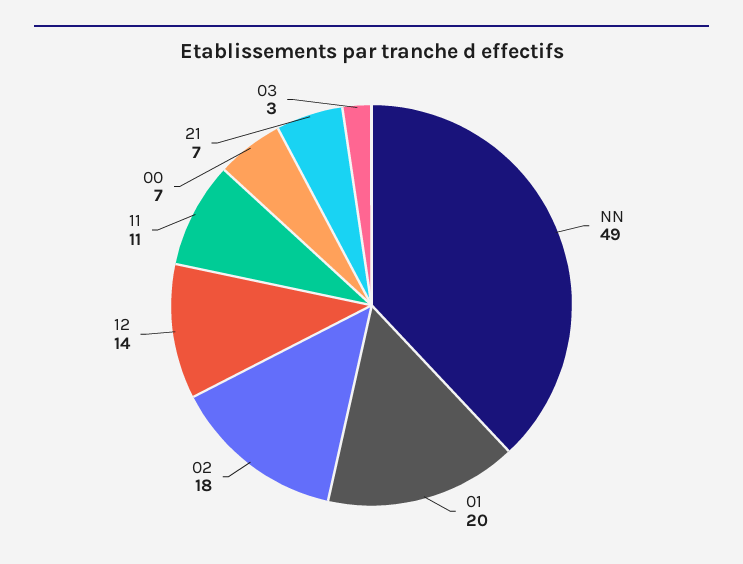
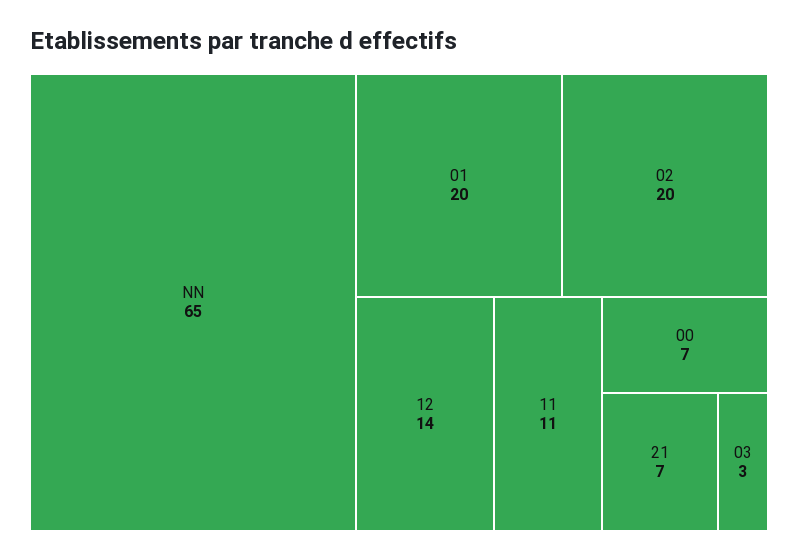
  {
-   "NN": 49,
+   "NN": 65,
    "01": 20,
-   "02": 18,
+   "02": 20,
    "12": 14,
    "11": 11,
    "00": 7,
    "21": 7,
    "03": 3
  }

